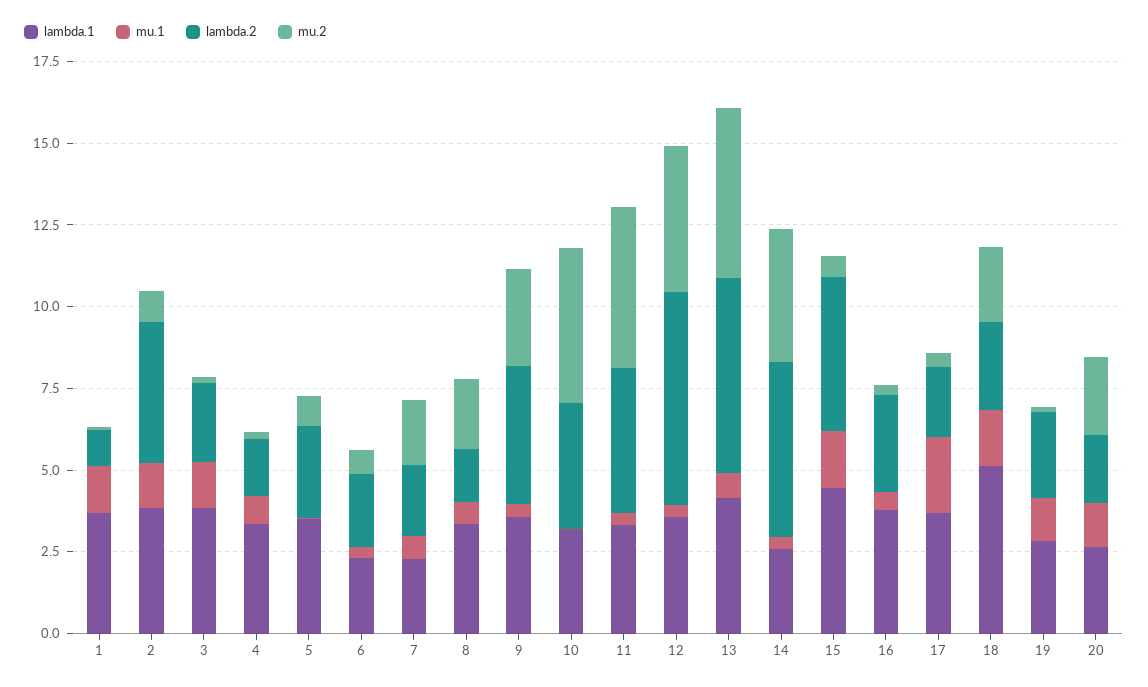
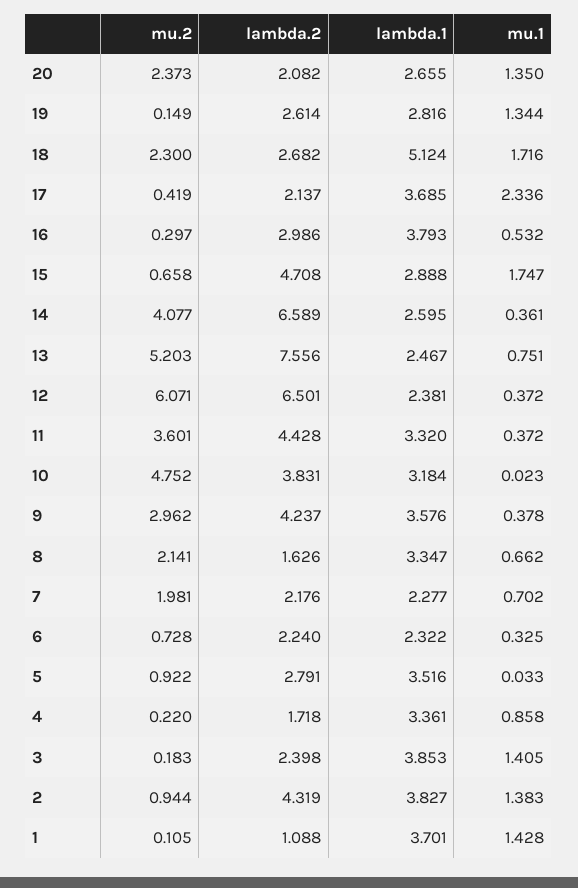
  {
    "lambda.1": {
      "1": 3.701,
      "2": 3.827,
      "3": 3.853,
      "4": 3.361,
      "5": 3.516,
      "6": 2.322,
      "7": 2.277,
      "8": 3.347,
      "9": 3.576,
      "10": 3.184,
      "11": 3.32,
-     "12": 3.5,
+     "12": 2.381,
-     "13": 4,
+     "13": 2.467,
      "14": 2.595,
-     "15": 4.5,
+     "15": 2.888,
      "16": 3.793,
      "17": 3.685,
      "18": 5.124,
      "19": 2.816,
      "20": 2.655
    },
    "mu.1": {
      "1": 1.428,
      "2": 1.383,
      "3": 1.405,
      "4": 0.858,
      "5": 0.033,
      "6": 0.325,
      "7": 0.702,
      "8": 0.662,
      "9": 0.378,
      "10": 0.023,
      "11": 0.372,
      "12": 0.372,
      "13": 0.751,
      "14": 0.361,
      "15": 1.747,
      "16": 0.532,
      "17": 2.336,
      "18": 1.716,
      "19": 1.344,
      "20": 1.35
    },
    "lambda.2": {
      "1": 1.088,
      "2": 4.319,
      "3": 2.398,
      "4": 1.718,
      "5": 2.791,
      "6": 2.24,
      "7": 2.176,
      "8": 1.626,
      "9": 4.237,
      "10": 3.831,
      "11": 4.428,
      "12": 6.501,
-     "13": 6,
+     "13": 7.556,
-     "14": 5.5,
+     "14": 6.589,
      "15": 4.708,
      "16": 2.986,
      "17": 2.137,
      "18": 2.682,
      "19": 2.614,
      "20": 2.082
    },
    "mu.2": {
      "1": 0.105,
      "2": 0.944,
      "3": 0.183,
      "4": 0.22,
      "5": 0.922,
      "6": 0.728,
      "7": 1.981,
      "8": 2.141,
      "9": 2.962,
      "10": 4.752,
-     "11": 5,
+     "11": 3.601,
-     "12": 4.5,
+     "12": 6.071,
      "13": 5.203,
      "14": 4.077,
      "15": 0.658,
      "16": 0.297,
      "17": 0.419,
      "18": 2.3,
      "19": 0.149,
      "20": 2.373
    }
  }

